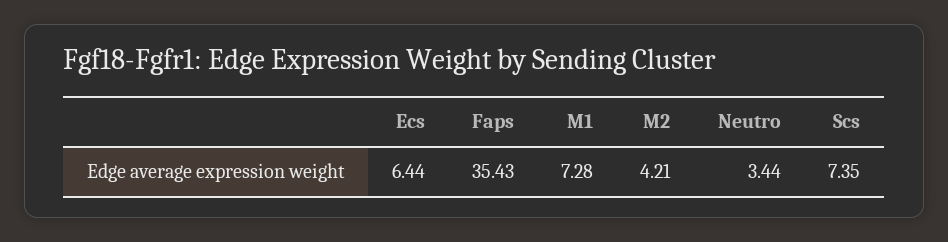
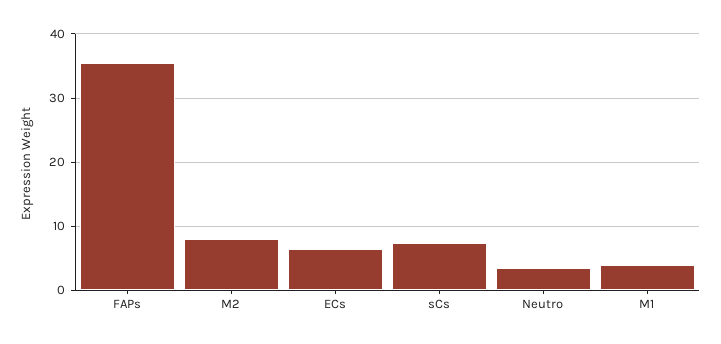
  {
    "Ecs": 6.44,
    "Faps": 35.43,
-   "M1": 7.28,
+   "M1": 4,
-   "M2": 4.21,
+   "M2": 8,
    "Neutro": 3.44,
    "Scs": 7.35
  }

